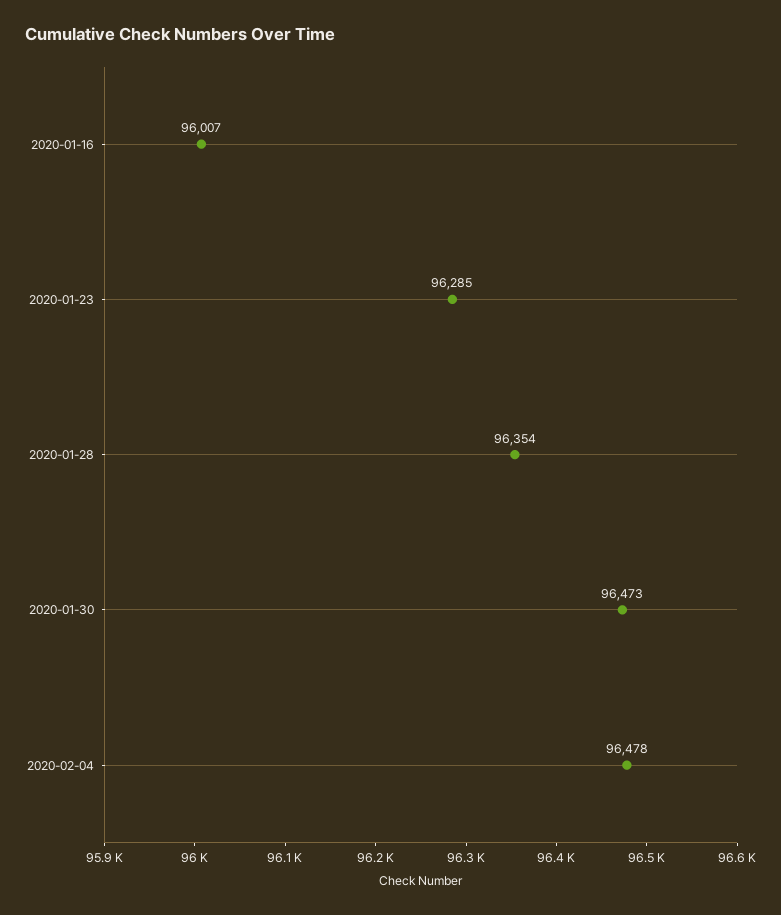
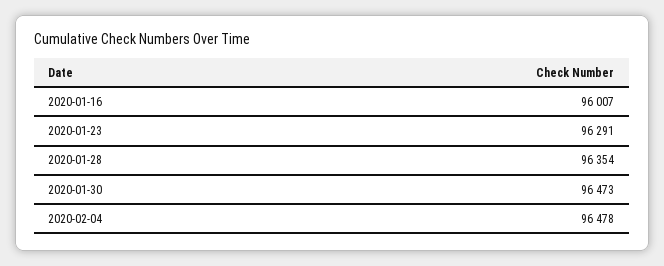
  {
    "2020-01-16": 96007,
-   "2020-01-23": 96285,
+   "2020-01-23": 96291,
    "2020-01-28": 96354,
    "2020-01-30": 96473,
    "2020-02-04": 96478
  }

